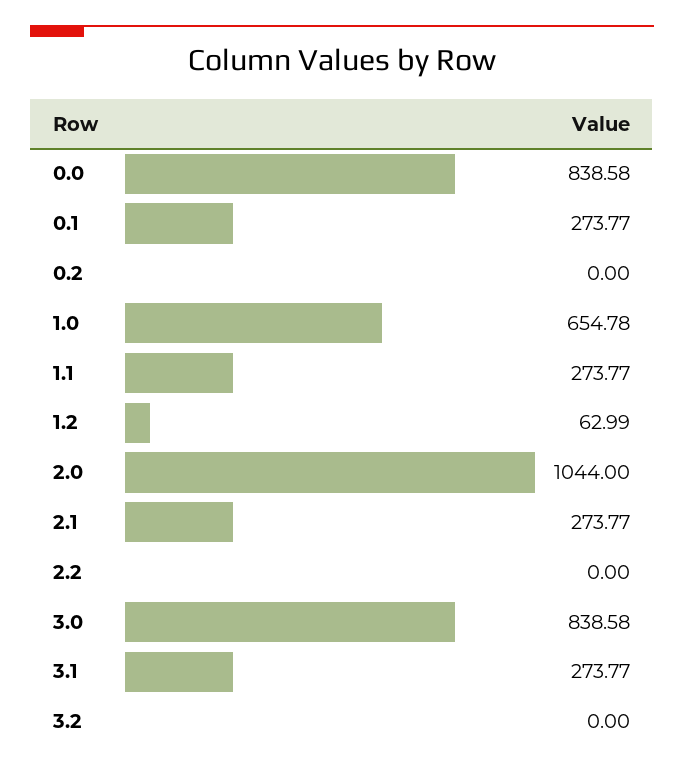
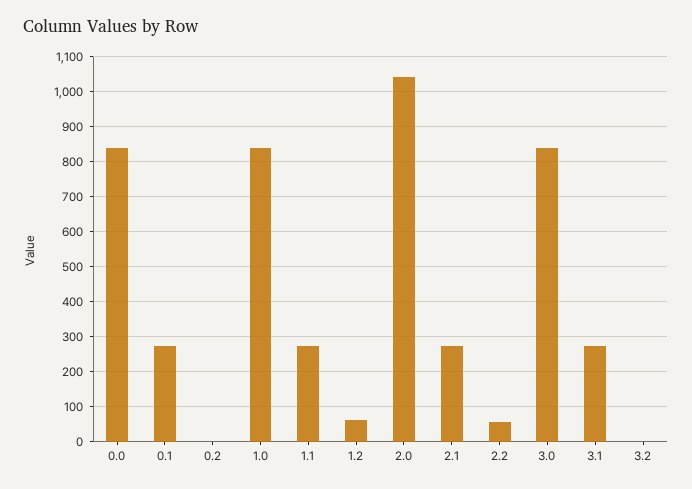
  {
    "0.0": 838.58,
    "0.1": 273.77,
    "0.2": 0,
-   "1.0": 654.78,
+   "1.0": 840,
    "1.1": 273.77,
    "1.2": 62.99,
    "2.0": 1044,
    "2.1": 273.77,
-   "2.2": 0,
+   "2.2": 60,
    "3.0": 838.58,
    "3.1": 273.77,
    "3.2": 0
  }

